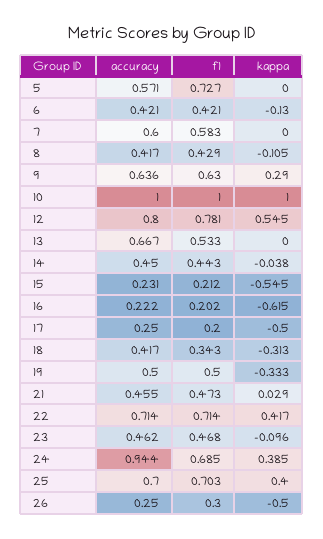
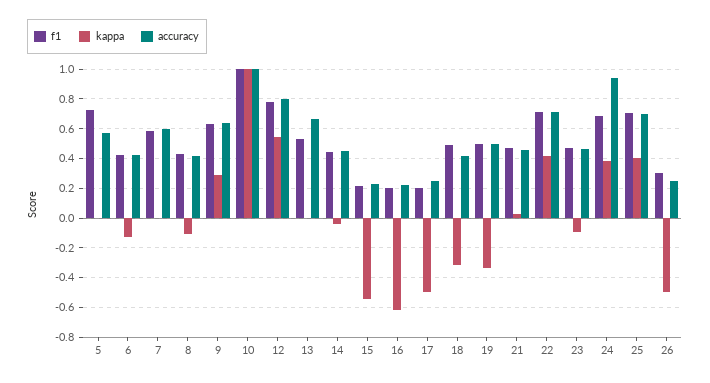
  {
    "accuracy": {
      "5": 0.571,
      "6": 0.421,
      "7": 0.6,
      "8": 0.417,
      "9": 0.636,
      "10": 1,
      "12": 0.8,
      "13": 0.667,
      "14": 0.45,
      "15": 0.231,
      "16": 0.222,
      "17": 0.25,
      "18": 0.417,
      "19": 0.5,
      "21": 0.455,
      "22": 0.714,
      "23": 0.462,
      "24": 0.944,
      "25": 0.7,
      "26": 0.25
    },
    "f1": {
      "5": 0.727,
      "6": 0.421,
      "7": 0.583,
      "8": 0.429,
      "9": 0.63,
      "10": 1,
      "12": 0.781,
      "13": 0.533,
      "14": 0.443,
      "15": 0.212,
      "16": 0.202,
      "17": 0.2,
-     "18": 0.343,
+     "18": 0.5,
      "19": 0.5,
      "21": 0.473,
      "22": 0.714,
      "23": 0.468,
      "24": 0.685,
      "25": 0.703,
      "26": 0.3
    },
    "kappa": {
      "5": 0,
      "6": -0.13,
      "7": 0,
      "8": -0.105,
      "9": 0.29,
      "10": 1,
      "12": 0.545,
      "13": 0,
      "14": -0.038,
      "15": -0.545,
      "16": -0.615,
      "17": -0.5,
      "18": -0.313,
      "19": -0.333,
      "21": 0.029,
      "22": 0.417,
      "23": -0.096,
      "24": 0.385,
      "25": 0.4,
      "26": -0.5
    }
  }

